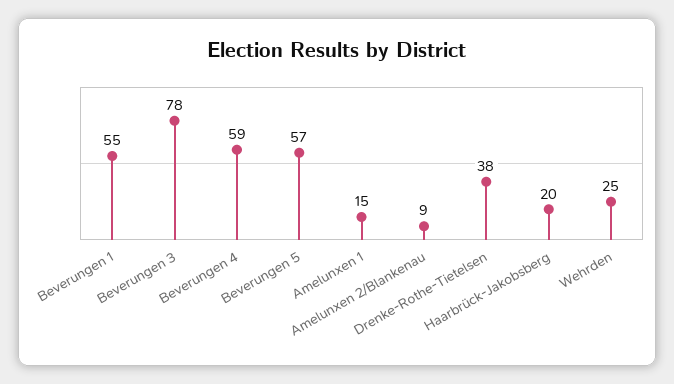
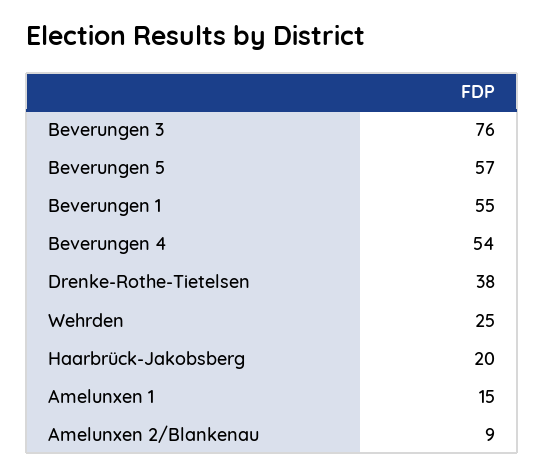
  {
    "Beverungen 1": 55,
-   "Beverungen 3": 78,
+   "Beverungen 3": 76,
-   "Beverungen 4": 59,
+   "Beverungen 4": 54,
    "Beverungen 5": 57,
    "Amelunxen 1": 15,
    "Amelunxen 2/Blankenau": 9,
    "Drenke-Rothe-Tietelsen": 38,
    "Haarbrück-Jakobsberg": 20,
    "Wehrden": 25
  }

